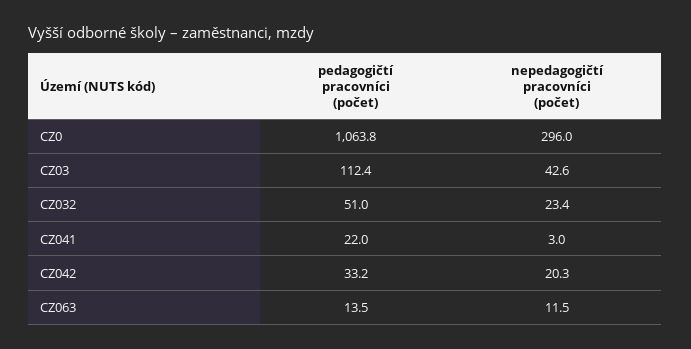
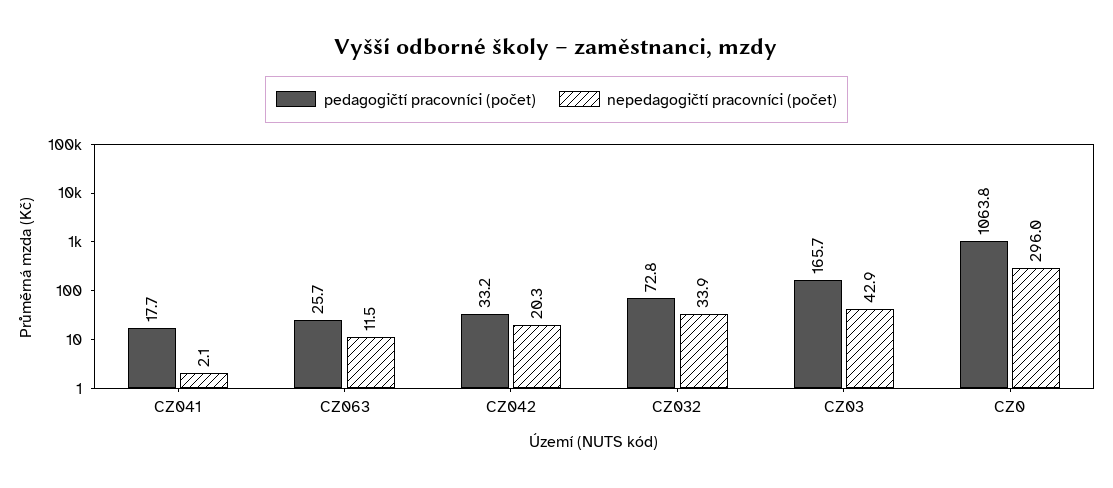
  {
    "pedagogičtí pracovníci (počet)": {
      "CZ0": 1063.8,
-     "CZ03": 112.4,
+     "CZ03": 165.7,
-     "CZ032": 51,
+     "CZ032": 72.8,
-     "CZ041": 22,
+     "CZ041": 17.7,
      "CZ042": 33.2,
-     "CZ063": 13.5
+     "CZ063": 25.7
    },
    "nepedagogičtí pracovníci (počet)": {
      "CZ0": 296,
-     "CZ03": 42.6,
+     "CZ03": 42.9,
-     "CZ032": 23.4,
+     "CZ032": 33.9,
-     "CZ041": 3,
+     "CZ041": 2.1,
      "CZ042": 20.3,
      "CZ063": 11.5
    }
  }

